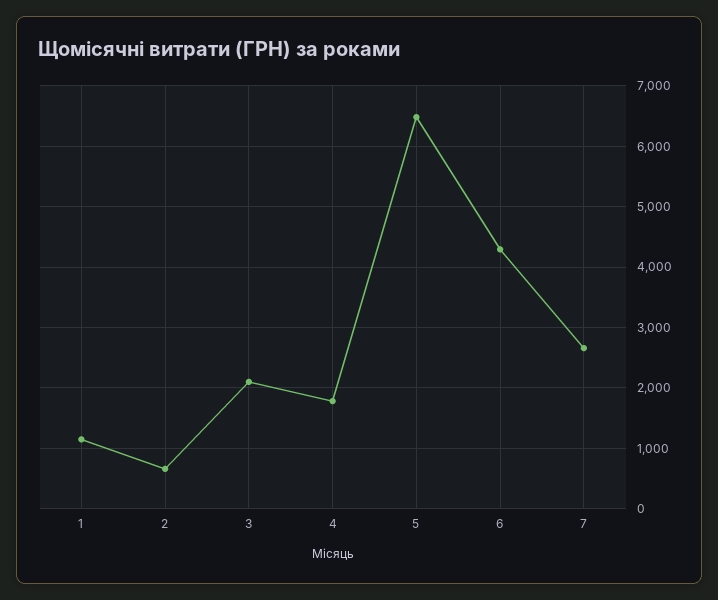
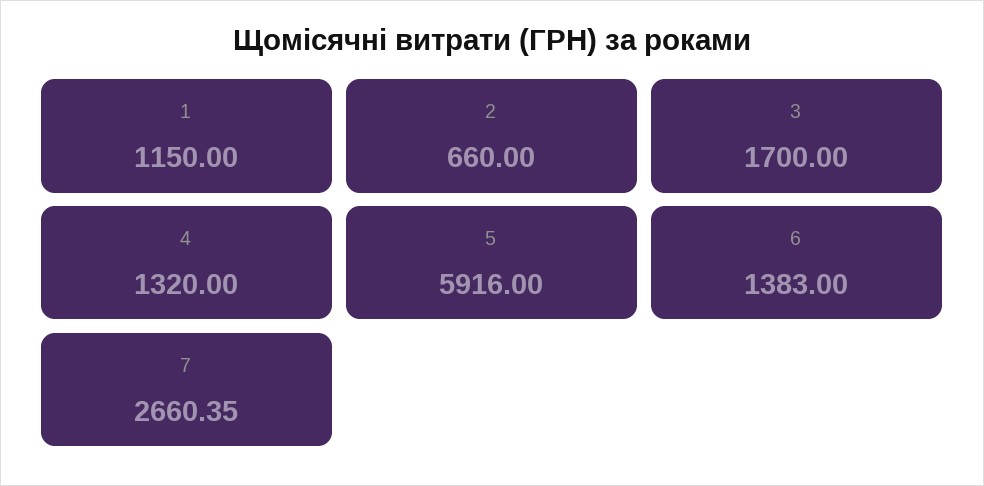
  {
    "1": 1150,
    "2": 660,
-   "3": 2100,
+   "3": 1700,
-   "4": 1800,
+   "4": 1320,
-   "5": 6500,
+   "5": 5916,
-   "6": 4300,
+   "6": 1383,
    "7": 2660.35
  }

